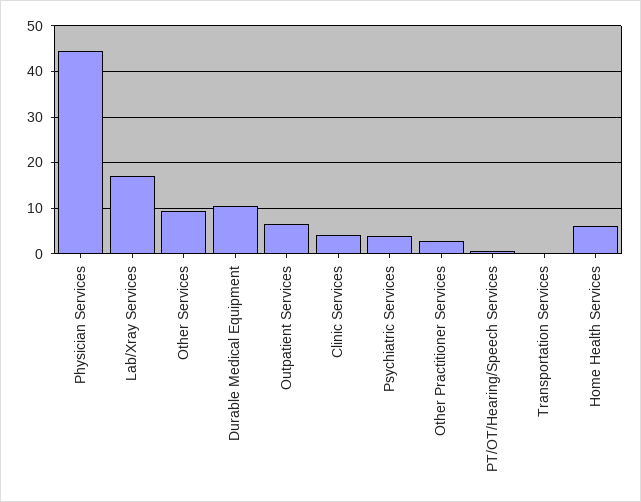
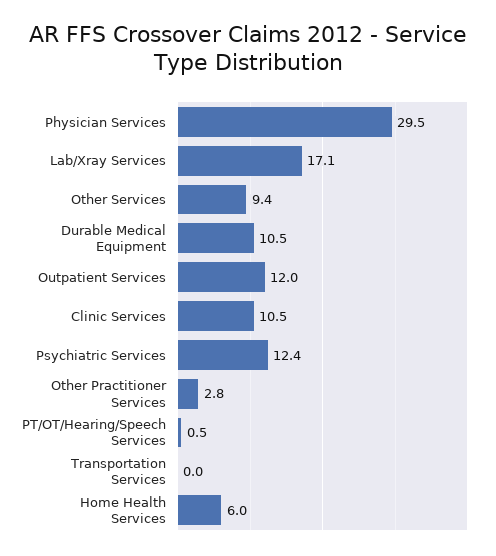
  {
-   "Physician Services": 44,
+   "Physician Services": 29.5,
    "Lab/Xray Services": 17.1,
    "Other Services": 9.4,
    "Durable Medical Equipment": 10.5,
-   "Outpatient Services": 6,
+   "Outpatient Services": 12,
-   "Clinic Services": 4,
+   "Clinic Services": 10.5,
-   "Psychiatric Services": 4,
+   "Psychiatric Services": 12.4,
    "Other Practitioner Services": 2.8,
    "PT/OT/Hearing/Speech Services": 0.5,
    "Transportation Services": 0,
    "Home Health Services": 6
  }

